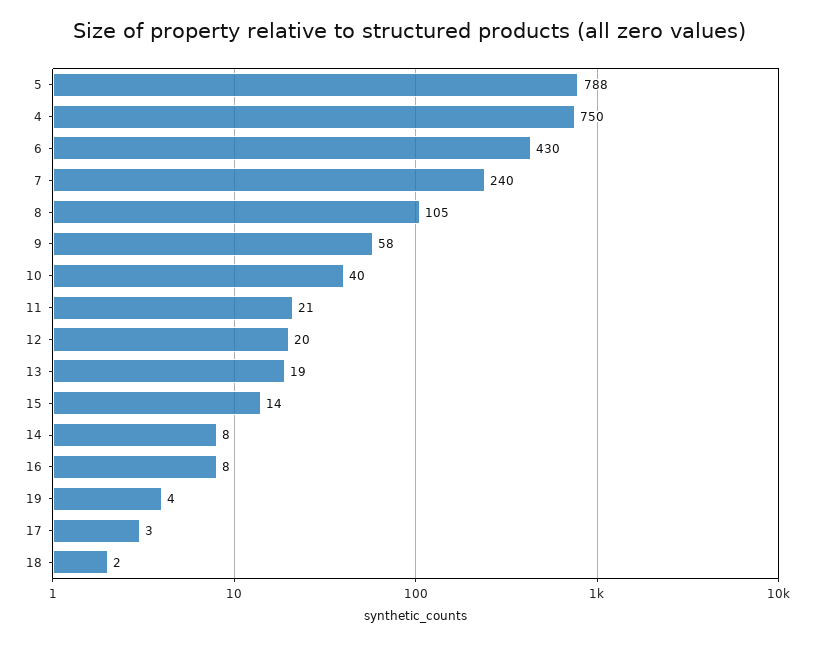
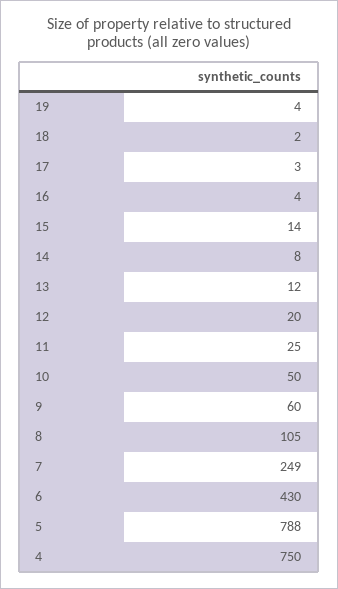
  {
    "5": 788,
    "4": 750,
    "6": 430,
-   "7": 240,
+   "7": 249,
    "8": 105,
-   "9": 58,
+   "9": 60,
-   "10": 40,
+   "10": 50,
-   "11": 21,
+   "11": 25,
    "12": 20,
-   "13": 19,
+   "13": 12,
    "15": 14,
    "14": 8,
-   "16": 8,
+   "16": 4,
    "19": 4,
    "17": 3,
    "18": 2
  }

